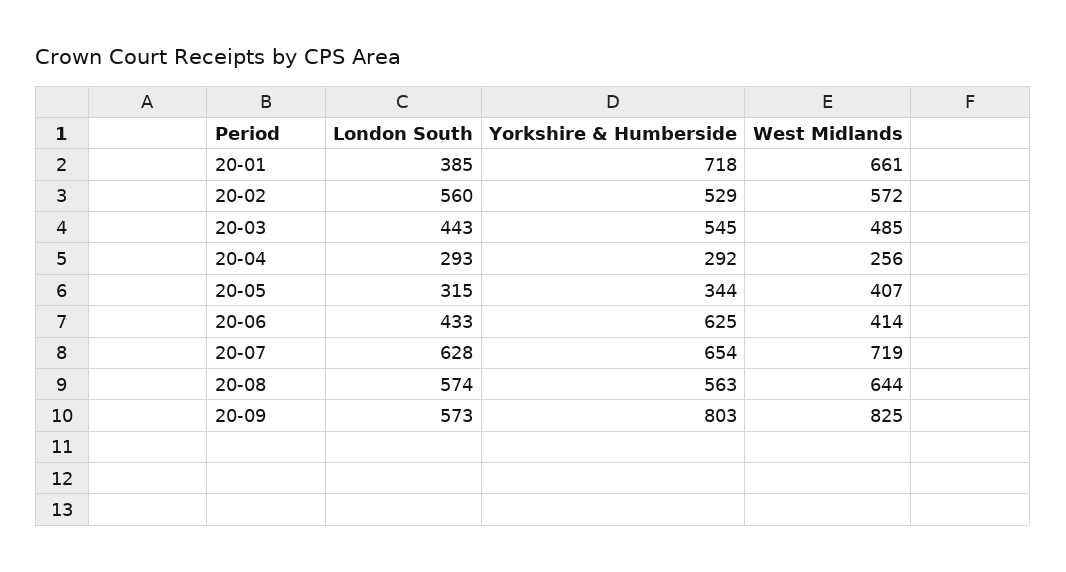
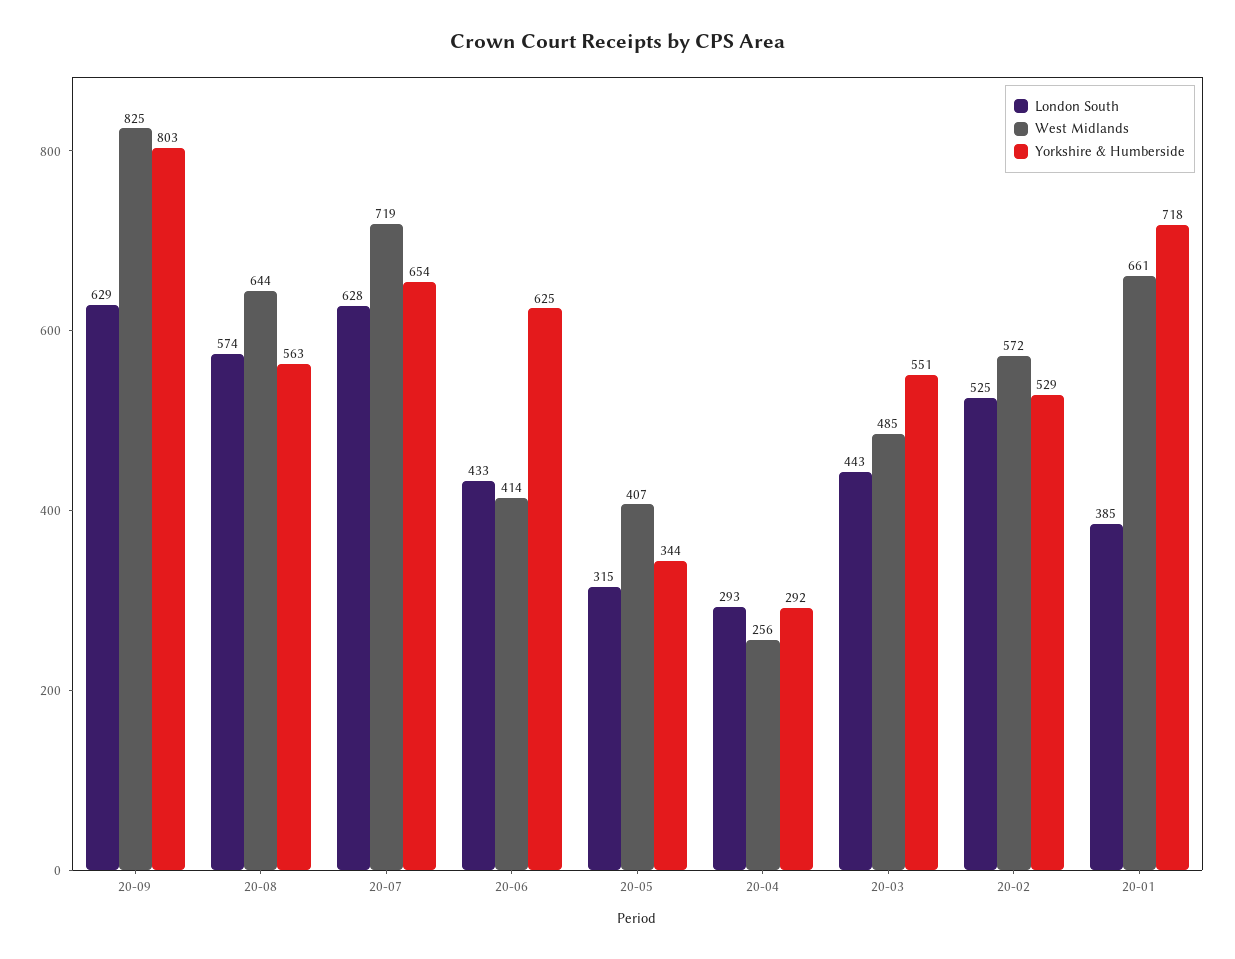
  {
    "London South": {
      "20-01": 385,
-     "20-02": 560,
+     "20-02": 525,
      "20-03": 443,
      "20-04": 293,
      "20-05": 315,
      "20-06": 433,
      "20-07": 628,
      "20-08": 574,
-     "20-09": 573
+     "20-09": 629
    },
    "Yorkshire & Humberside": {
      "20-01": 718,
      "20-02": 529,
-     "20-03": 545,
+     "20-03": 551,
      "20-04": 292,
      "20-05": 344,
      "20-06": 625,
      "20-07": 654,
      "20-08": 563,
      "20-09": 803
    },
    "West Midlands": {
      "20-01": 661,
      "20-02": 572,
      "20-03": 485,
      "20-04": 256,
      "20-05": 407,
      "20-06": 414,
      "20-07": 719,
      "20-08": 644,
      "20-09": 825
    }
  }

